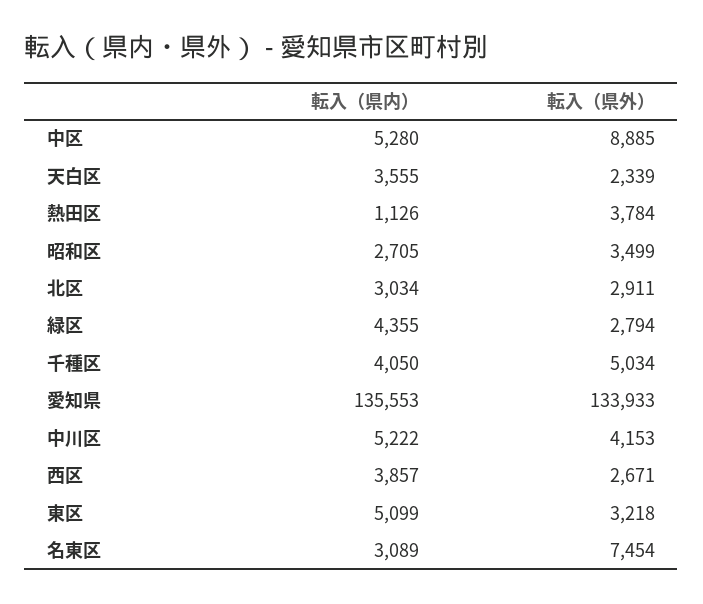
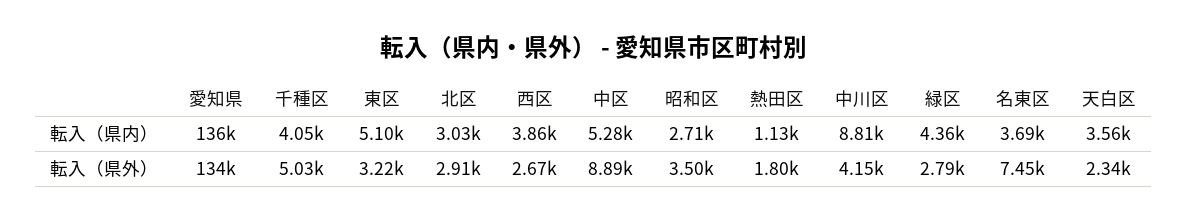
  {
    "転入（県内）": {
      "中区": 5280,
      "天白区": 3555,
      "熱田区": 1126,
      "昭和区": 2705,
      "北区": 3034,
      "緑区": 4355,
      "千種区": 4050,
      "愛知県": 135553,
-     "中川区": 5222,
+     "中川区": 8810,
      "西区": 3857,
      "東区": 5099,
-     "名東区": 3089
+     "名東区": 3690
    },
    "転入（県外）": {
      "中区": 8885,
      "天白区": 2339,
-     "熱田区": 3784,
+     "熱田区": 1800,
      "昭和区": 3499,
      "北区": 2911,
      "緑区": 2794,
      "千種区": 5034,
      "愛知県": 133933,
      "中川区": 4153,
      "西区": 2671,
      "東区": 3218,
      "名東区": 7454
    }
  }

